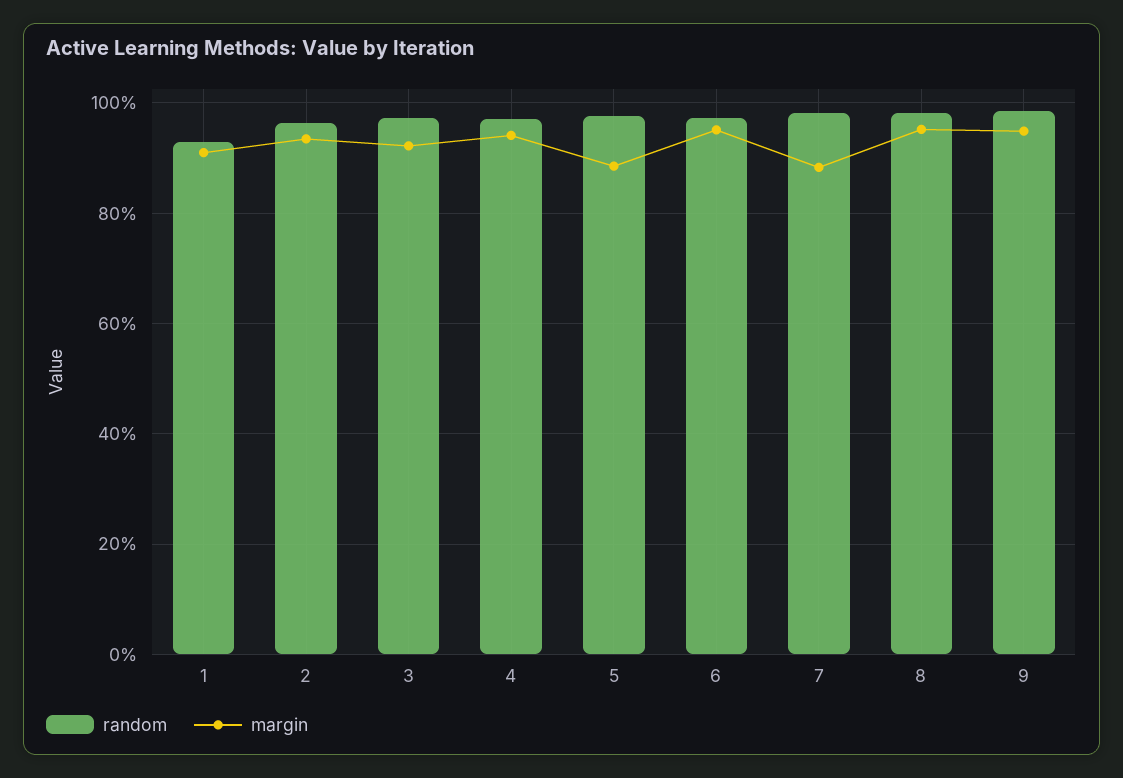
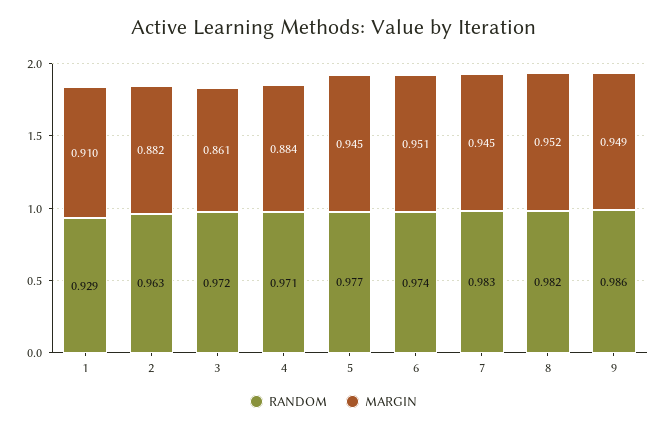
  {
    "random": {
      "1": 0.929,
      "2": 0.963,
      "3": 0.972,
      "4": 0.971,
      "5": 0.977,
      "6": 0.974,
      "7": 0.983,
      "8": 0.982,
      "9": 0.986
    },
    "margin": {
      "1": 0.91,
-     "2": 0.94,
+     "2": 0.882,
-     "3": 0.92,
+     "3": 0.861,
-     "4": 0.94,
+     "4": 0.884,
-     "5": 0.88,
+     "5": 0.945,
      "6": 0.951,
-     "7": 0.88,
+     "7": 0.945,
      "8": 0.952,
      "9": 0.949
    }
  }

